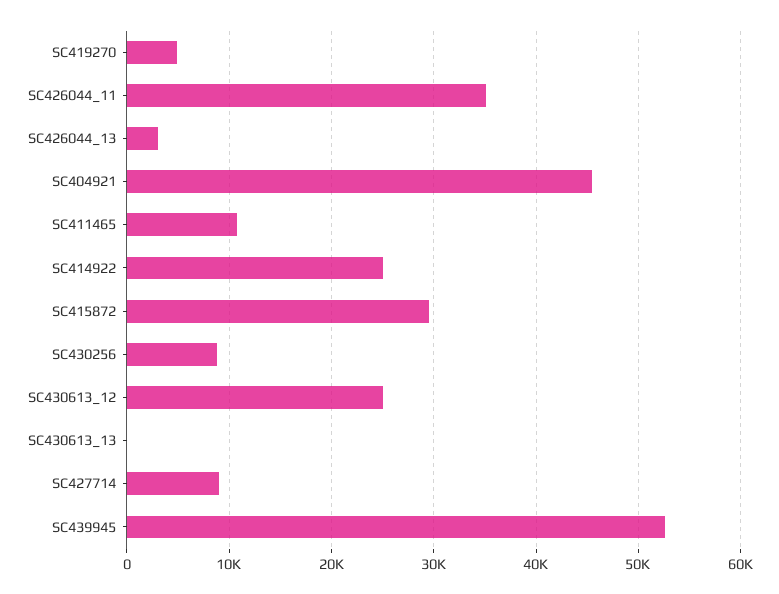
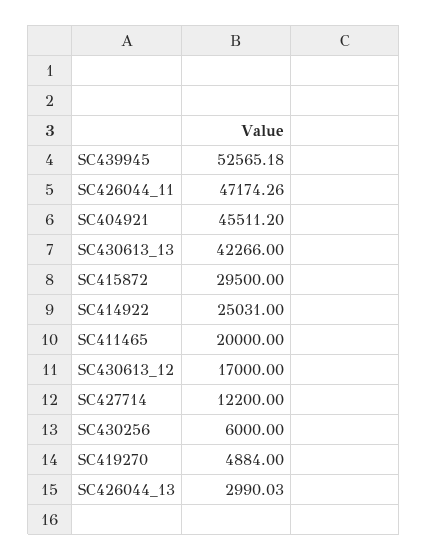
  {
    "SC419270": 4884,
-   "SC426044_11": 35000,
+   "SC426044_11": 47174.26,
    "SC426044_13": 2990.03,
    "SC404921": 45511.2,
-   "SC411465": 11000,
+   "SC411465": 20000,
    "SC414922": 25031,
    "SC415872": 29500,
-   "SC430256": 9000,
+   "SC430256": 6000,
-   "SC430613_12": 25000,
+   "SC430613_12": 17000,
-   "SC430613_13": 0,
+   "SC430613_13": 42266,
-   "SC427714": 9000,
+   "SC427714": 12200,
    "SC439945": 52565.18
  }

